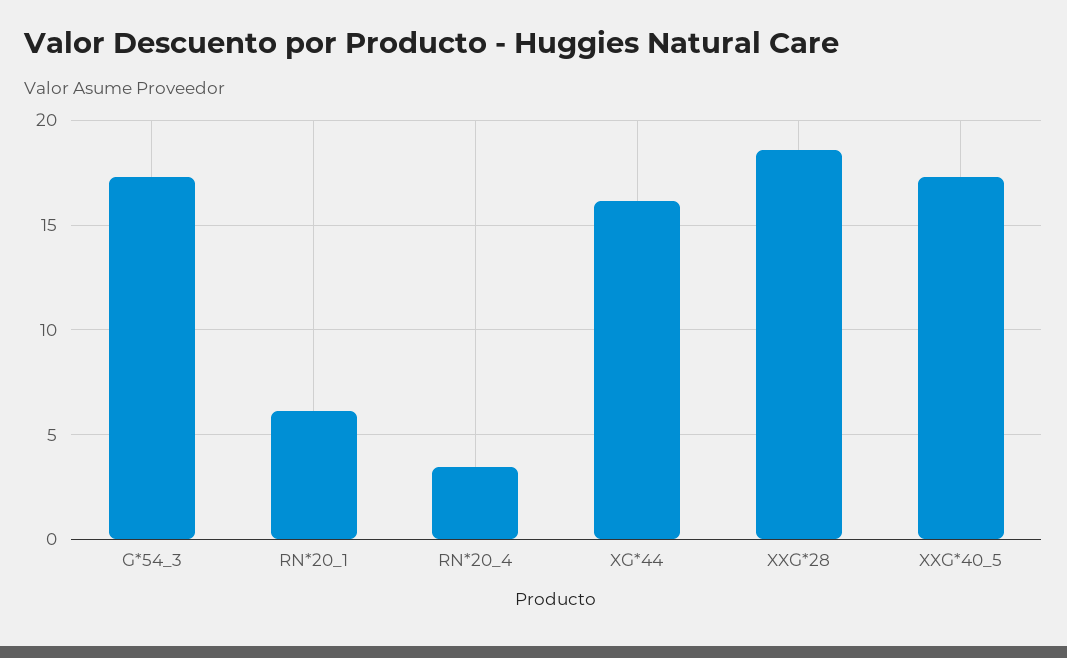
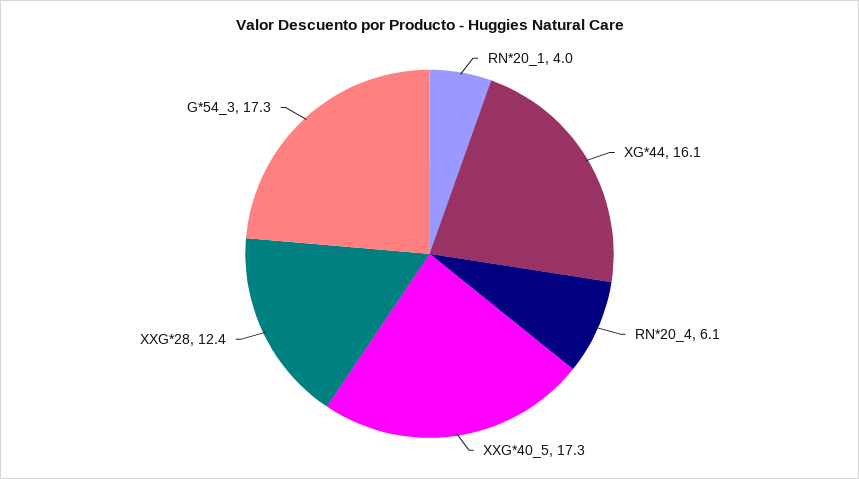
  {
    "G*54_3": 17.3,
-   "RN*20_1": 6,
+   "RN*20_1": 4,
-   "RN*20_4": 3.5,
+   "RN*20_4": 6.1,
    "XG*44": 16.1,
-   "XXG*28": 18.5,
+   "XXG*28": 12.4,
    "XXG*40_5": 17.3
  }

